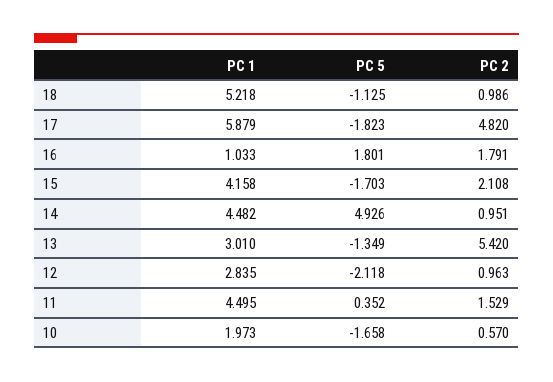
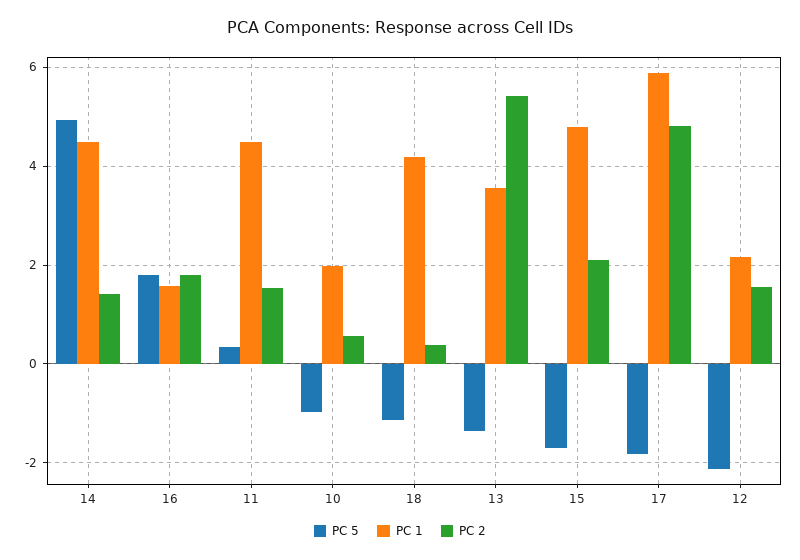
  {
    "PC 1": {
-     "18": 5.218,
+     "18": 4.2,
      "17": 5.879,
-     "16": 1.033,
+     "16": 1.6,
-     "15": 4.158,
+     "15": 4.8,
      "14": 4.482,
-     "13": 3.01,
+     "13": 3.6,
-     "12": 2.835,
+     "12": 2.2,
      "11": 4.495,
      "10": 1.973
    },
    "PC 5": {
      "18": -1.125,
      "17": -1.823,
      "16": 1.801,
      "15": -1.703,
      "14": 4.926,
      "13": -1.349,
      "12": -2.118,
      "11": 0.352,
-     "10": -1.658
+     "10": -1
    },
    "PC 2": {
-     "18": 0.986,
+     "18": 0.4,
      "17": 4.82,
      "16": 1.791,
      "15": 2.108,
-     "14": 0.951,
+     "14": 1.4,
      "13": 5.42,
-     "12": 0.963,
+     "12": 1.6,
      "11": 1.529,
      "10": 0.57
    }
  }

